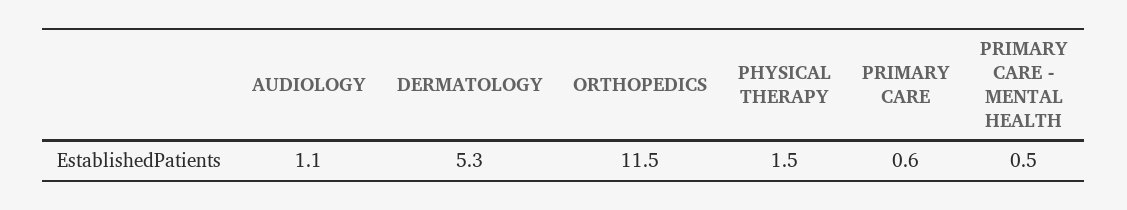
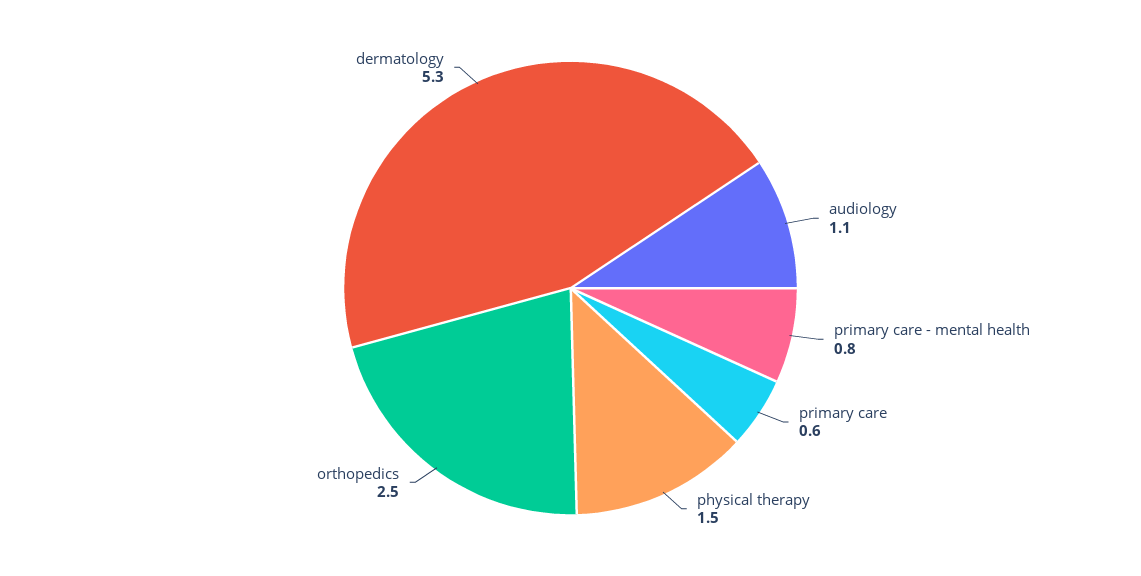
  {
    "AUDIOLOGY": 1.1,
    "DERMATOLOGY": 5.3,
-   "ORTHOPEDICS": 11.5,
+   "ORTHOPEDICS": 2.5,
    "PHYSICAL THERAPY": 1.5,
    "PRIMARY CARE": 0.6,
-   "PRIMARY CARE - MENTAL HEALTH": 0.5
+   "PRIMARY CARE - MENTAL HEALTH": 0.8
  }

